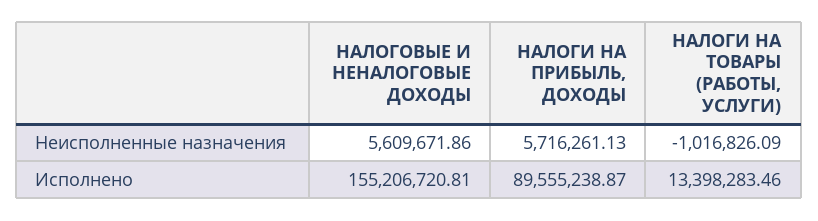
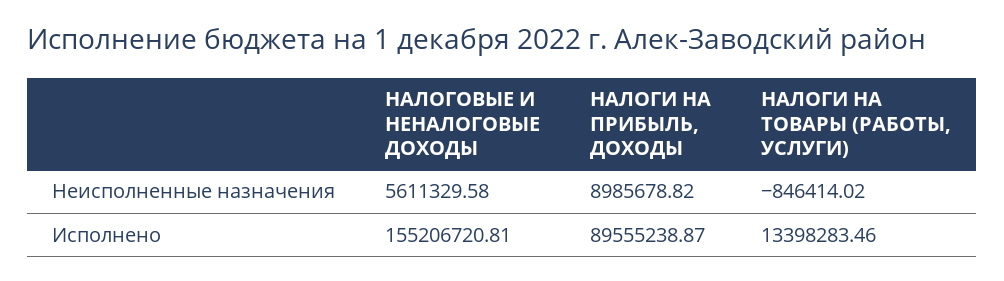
  {
    "НАЛОГОВЫЕ И НЕНАЛОГОВЫЕ ДОХОДЫ": {
-     "Неисполненные назначения": 5609671.86,
+     "Неисполненные назначения": 5611329.58,
      "Исполнено": 155206720.81
    },
    "НАЛОГИ НА ПРИБЫЛЬ, ДОХОДЫ": {
-     "Неисполненные назначения": 5716261.13,
+     "Неисполненные назначения": 8985678.82,
      "Исполнено": 89555238.87
    },
    "НАЛОГИ НА ТОВАРЫ (РАБОТЫ, УСЛУГИ)": {
-     "Неисполненные назначения": -1016826.09,
+     "Неисполненные назначения": -846414.02,
      "Исполнено": 13398283.46
    }
  }

